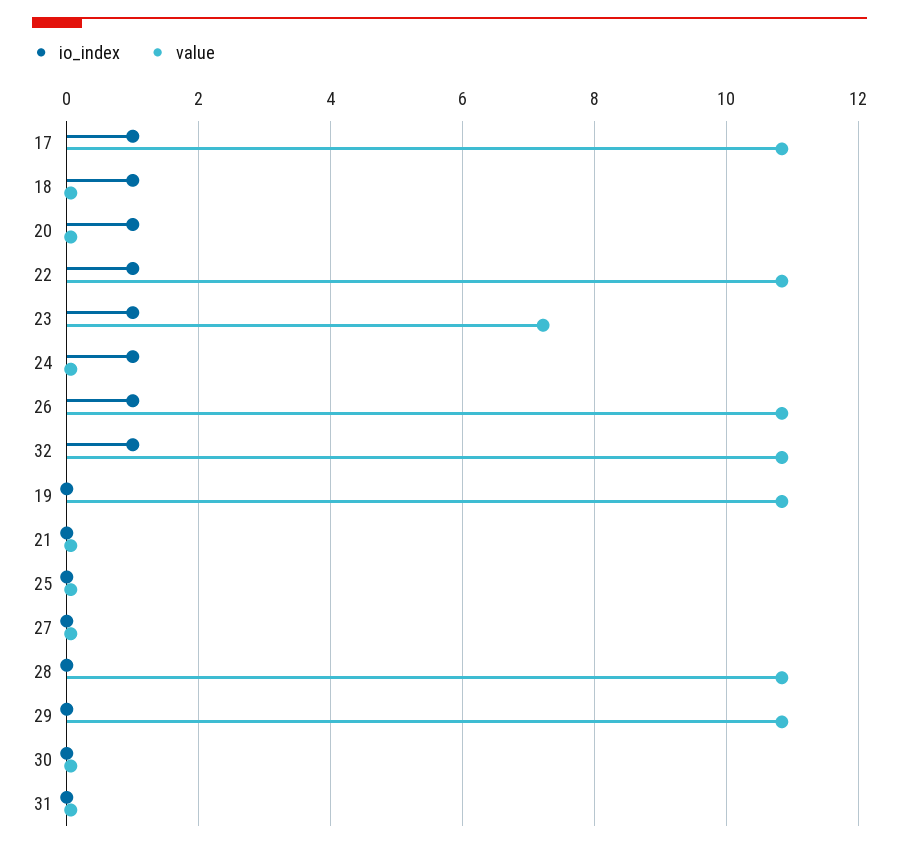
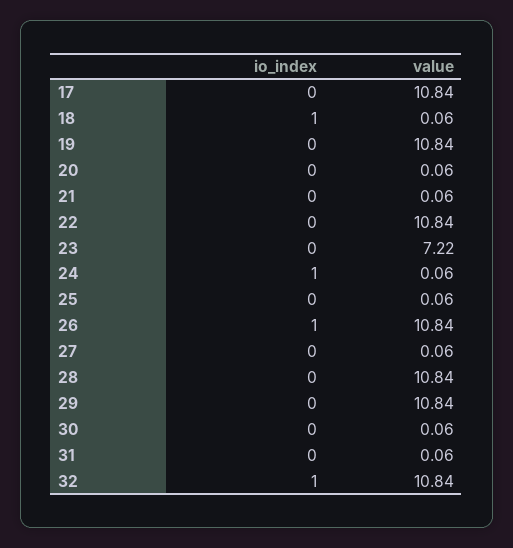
  {
    "io_index": {
-     "17": 1,
+     "17": 0,
      "18": 1,
-     "20": 1,
+     "20": 0,
-     "22": 1,
+     "22": 0,
-     "23": 1,
+     "23": 0,
      "24": 1,
      "26": 1,
      "32": 1,
      "19": 0,
      "21": 0,
      "25": 0,
      "27": 0,
      "28": 0,
      "29": 0,
      "30": 0,
      "31": 0
    },
    "value": {
      "17": 10.84,
      "18": 0.06,
      "20": 0.06,
      "22": 10.84,
      "23": 7.22,
      "24": 0.06,
      "26": 10.84,
      "32": 10.84,
      "19": 10.84,
      "21": 0.06,
      "25": 0.06,
      "27": 0.06,
      "28": 10.84,
      "29": 10.84,
      "30": 0.06,
      "31": 0.06
    }
  }

